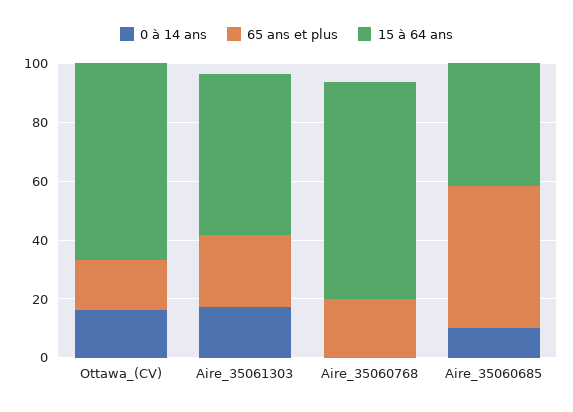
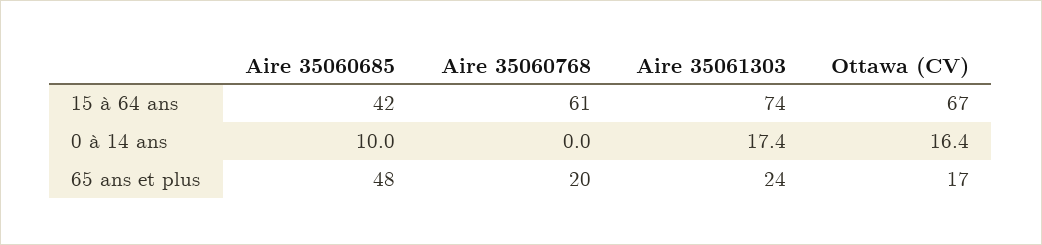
  {
    "0 à 14 ans": {
      "Ottawa_(CV)": 16.4,
      "Aire_35061303": 17.4,
      "Aire_35060768": 0,
      "Aire_35060685": 10
    },
    "65 ans et plus": {
      "Ottawa_(CV)": 17,
      "Aire_35061303": 24,
      "Aire_35060768": 20,
      "Aire_35060685": 48
    },
    "15 à 64 ans": {
      "Ottawa_(CV)": 67,
-     "Aire_35061303": 55,
+     "Aire_35061303": 74,
-     "Aire_35060768": 75,
+     "Aire_35060768": 61,
      "Aire_35060685": 42
    }
  }

